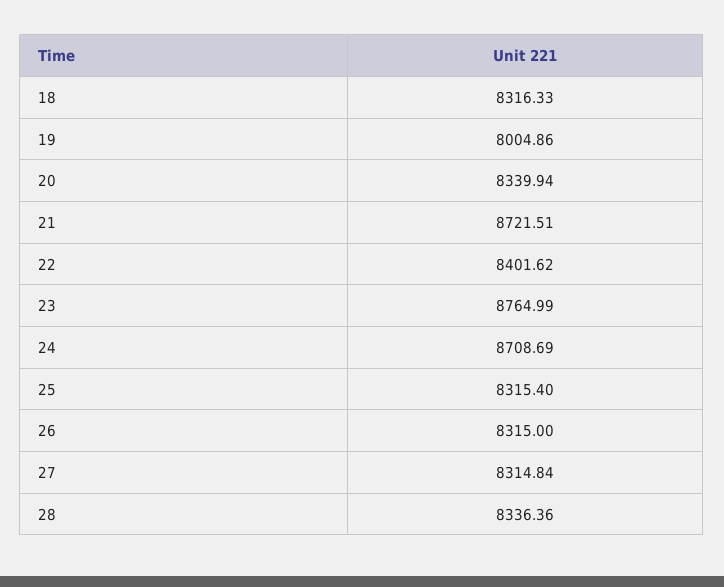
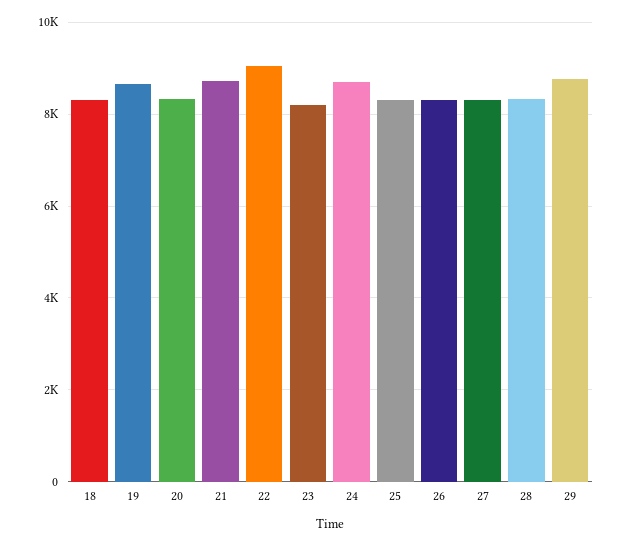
  {
    "18": 8316.33,
-   "19": 8004.86,
+   "19": 8600,
    "20": 8339.94,
    "21": 8721.51,
-   "22": 8401.62,
+   "22": 9000,
-   "23": 8764.99,
+   "23": 8200,
    "24": 8708.69,
    "25": 8315.4,
    "26": 8315,
    "27": 8314.84,
-   "28": 8336.36
+   "28": 8336.36,
+   "29": 8800
  }

